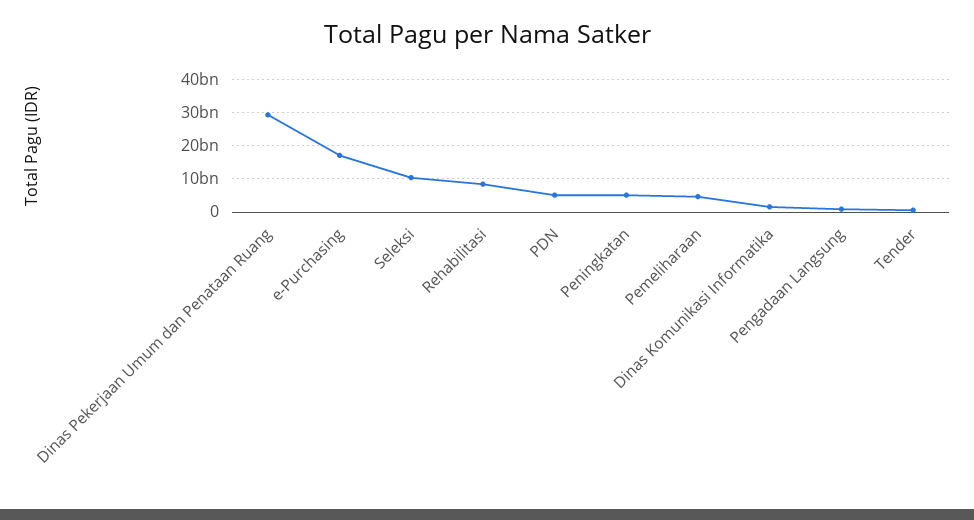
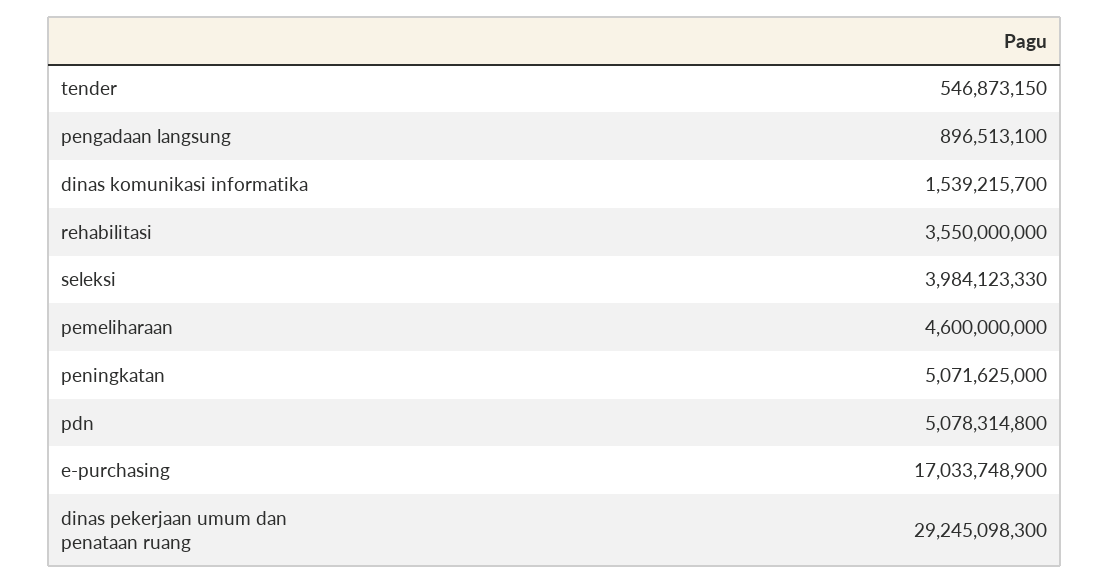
  {
    "Dinas Pekerjaan Umum dan Penataan Ruang": 29245098300,
    "e-Purchasing": 17033748900,
-   "Seleksi": 10000000000,
+   "Seleksi": 3984123330,
-   "Rehabilitasi": 8000000000,
+   "Rehabilitasi": 3550000000,
    "PDN": 5078314800,
    "Peningkatan": 5071625000,
    "Pemeliharaan": 4600000000,
    "Dinas Komunikasi Informatika": 1539215700,
    "Pengadaan Langsung": 896513100,
    "Tender": 546873150
  }

